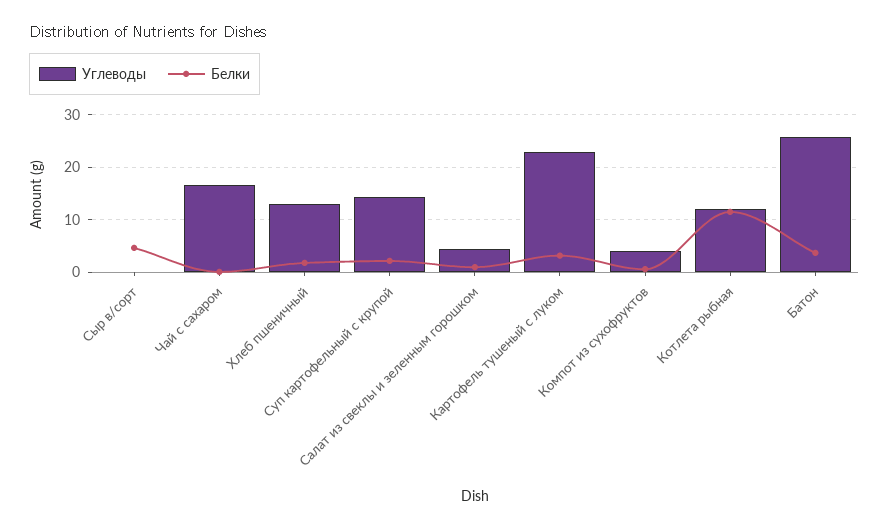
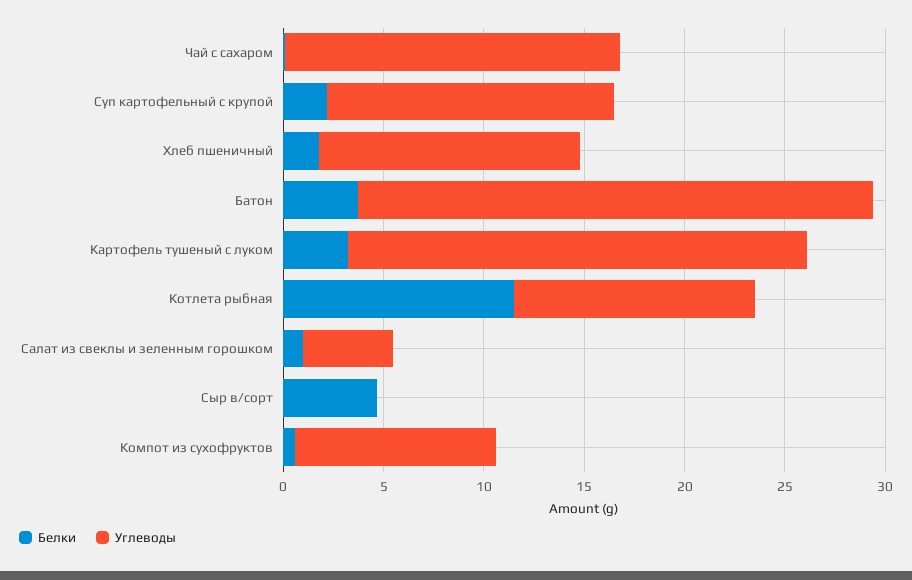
  {
    "Углеводы": {
      "Сыр в/сорт": 0,
      "Чай с сахаром": 17,
      "Хлеб пшеничный": 13,
      "Суп картофельный с крупой": 14,
      "Салат из свеклы и зеленным горошком": 4,
      "Картофель тушеный с луком": 23,
-     "Компот из сухофруктов": 4,
+     "Компот из сухофруктов": 10,
      "Котлета рыбная": 12,
      "Батон": 26
    },
    "Белки": {
      "Сыр в/сорт": 5,
      "Чай с сахаром": 0,
      "Хлеб пшеничный": 2,
      "Суп картофельный с крупой": 2,
      "Салат из свеклы и зеленным горошком": 1,
      "Картофель тушеный с луком": 3,
      "Компот из сухофруктов": 1,
      "Котлета рыбная": 12,
      "Батон": 4
    }
  }

